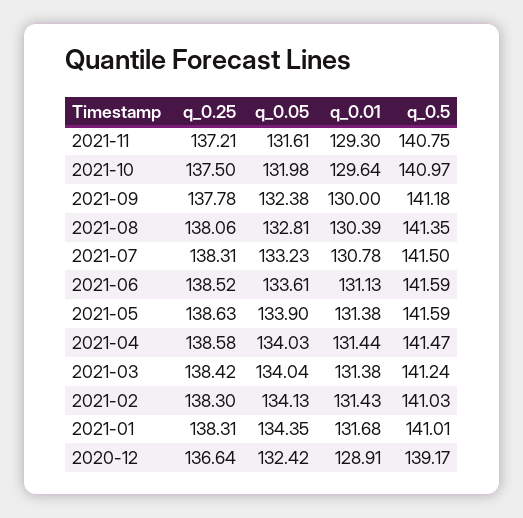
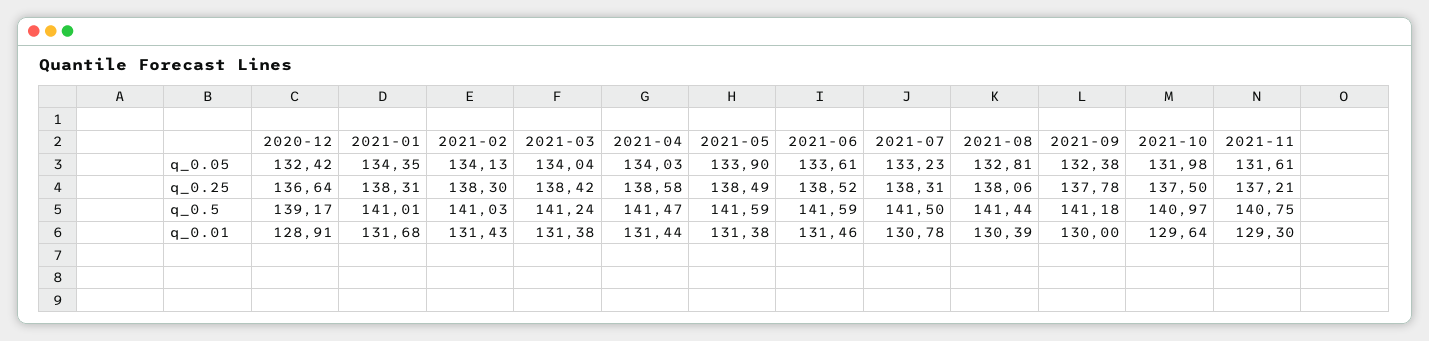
  {
    "q_0.25": {
      "2021-11": 137.21,
      "2021-10": 137.5,
      "2021-09": 137.78,
      "2021-08": 138.06,
      "2021-07": 138.31,
      "2021-06": 138.52,
-     "2021-05": 138.63,
+     "2021-05": 138.49,
      "2021-04": 138.58,
      "2021-03": 138.42,
      "2021-02": 138.3,
      "2021-01": 138.31,
      "2020-12": 136.64
    },
    "q_0.05": {
      "2021-11": 131.61,
      "2021-10": 131.98,
      "2021-09": 132.38,
      "2021-08": 132.81,
      "2021-07": 133.23,
      "2021-06": 133.61,
      "2021-05": 133.9,
      "2021-04": 134.03,
      "2021-03": 134.04,
      "2021-02": 134.13,
      "2021-01": 134.35,
      "2020-12": 132.42
    },
    "q_0.01": {
      "2021-11": 129.3,
      "2021-10": 129.64,
      "2021-09": 130,
      "2021-08": 130.39,
      "2021-07": 130.78,
-     "2021-06": 131.13,
+     "2021-06": 131.46,
      "2021-05": 131.38,
      "2021-04": 131.44,
      "2021-03": 131.38,
      "2021-02": 131.43,
      "2021-01": 131.68,
      "2020-12": 128.91
    },
    "q_0.5": {
      "2021-11": 140.75,
      "2021-10": 140.97,
      "2021-09": 141.18,
-     "2021-08": 141.35,
+     "2021-08": 141.44,
      "2021-07": 141.5,
      "2021-06": 141.59,
      "2021-05": 141.59,
      "2021-04": 141.47,
      "2021-03": 141.24,
      "2021-02": 141.03,
      "2021-01": 141.01,
      "2020-12": 139.17
    }
  }

